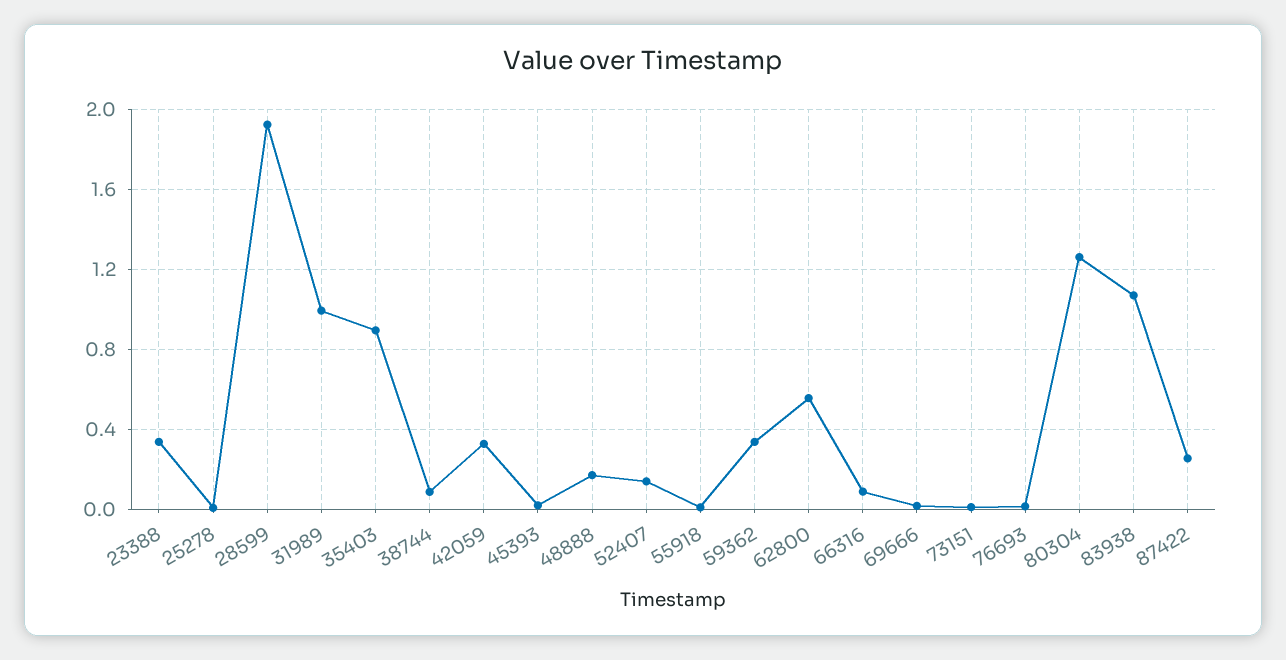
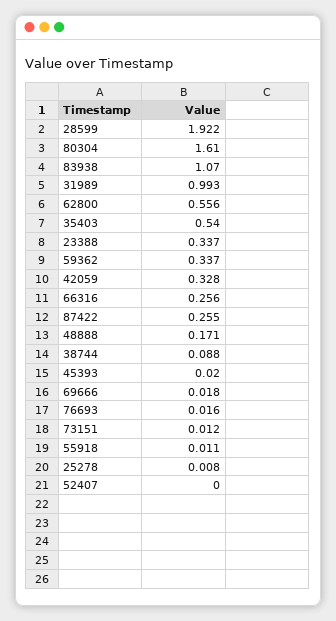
  {
    "23388": 0.337,
    "25278": 0.008,
    "28599": 1.922,
    "31989": 0.993,
-   "35403": 0.9,
+   "35403": 0.54,
    "38744": 0.088,
    "42059": 0.328,
    "45393": 0.02,
    "48888": 0.171,
-   "52407": 0.15,
+   "52407": 0,
    "55918": 0.011,
    "59362": 0.337,
    "62800": 0.556,
-   "66316": 0.1,
+   "66316": 0.256,
    "69666": 0.018,
    "73151": 0.012,
    "76693": 0.016,
-   "80304": 1.25,
+   "80304": 1.61,
    "83938": 1.07,
    "87422": 0.255
  }

